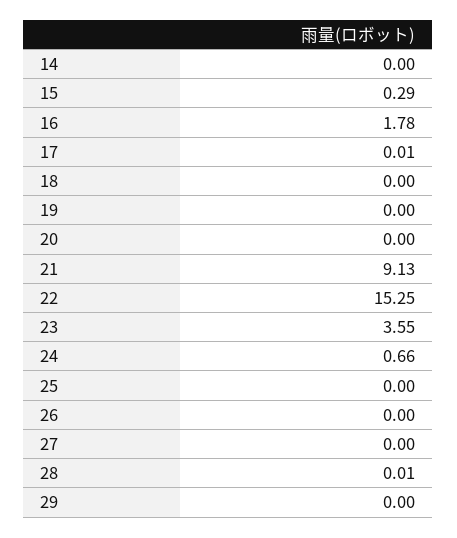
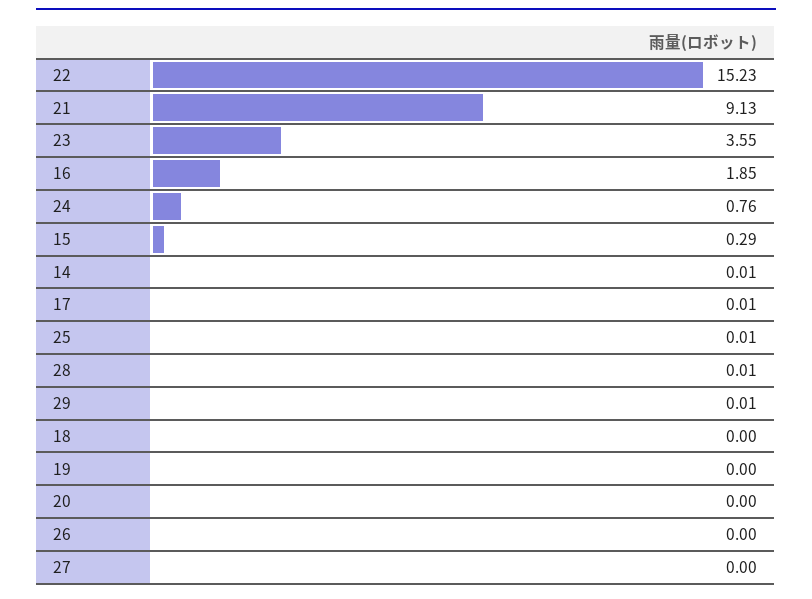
  {
-   "14": 0,
+   "14": 0.01,
    "15": 0.29,
-   "16": 1.78,
+   "16": 1.85,
    "17": 0.01,
    "18": 0,
    "19": 0,
    "20": 0,
    "21": 9.13,
-   "22": 15.25,
+   "22": 15.23,
    "23": 3.55,
-   "24": 0.66,
+   "24": 0.76,
-   "25": 0,
+   "25": 0.01,
    "26": 0,
    "27": 0,
    "28": 0.01,
-   "29": 0
+   "29": 0.01
  }

